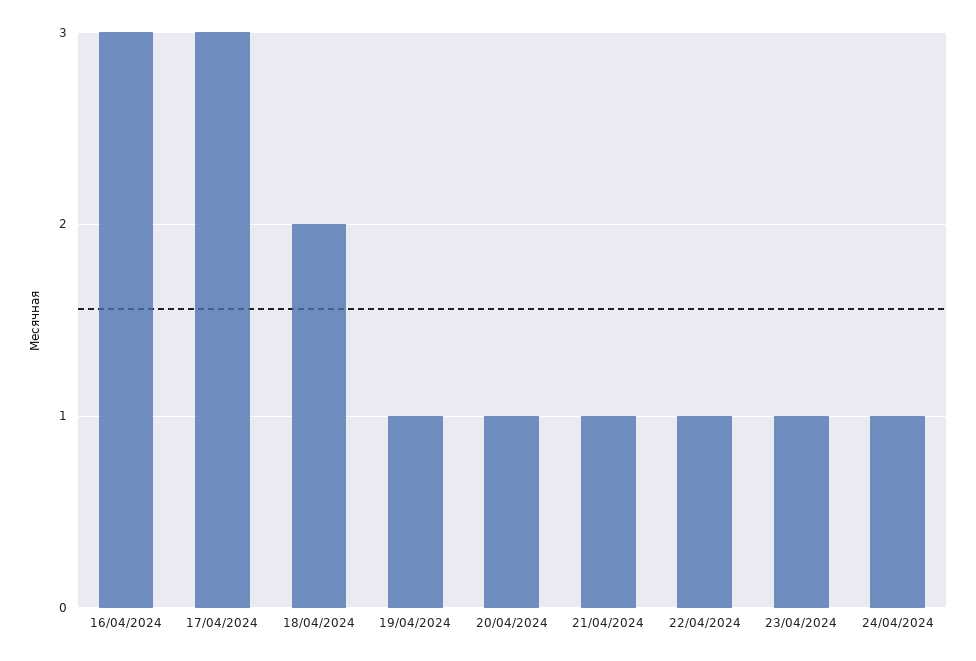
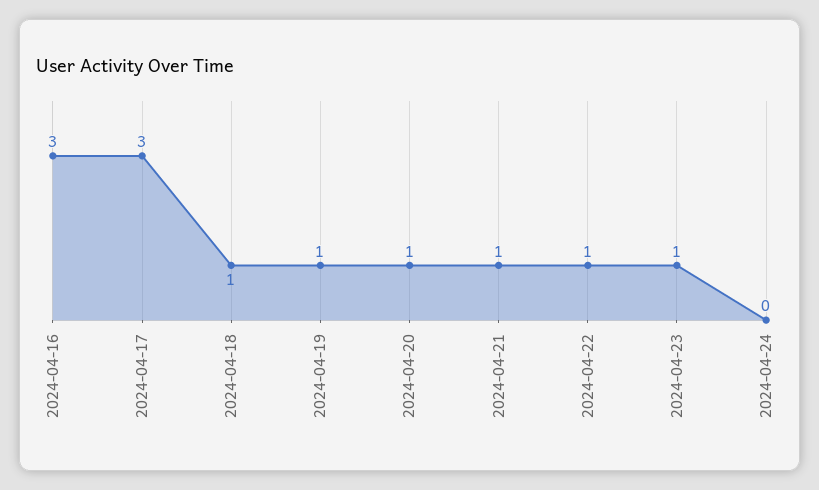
  {
    "16/04/2024": 3,
    "17/04/2024": 3,
-   "18/04/2024": 2,
+   "18/04/2024": 1,
    "19/04/2024": 1,
    "20/04/2024": 1,
    "21/04/2024": 1,
    "22/04/2024": 1,
    "23/04/2024": 1,
-   "24/04/2024": 1
+   "24/04/2024": 0
  }

